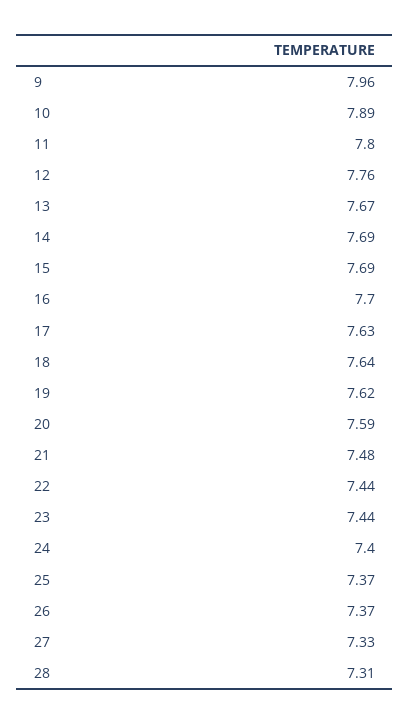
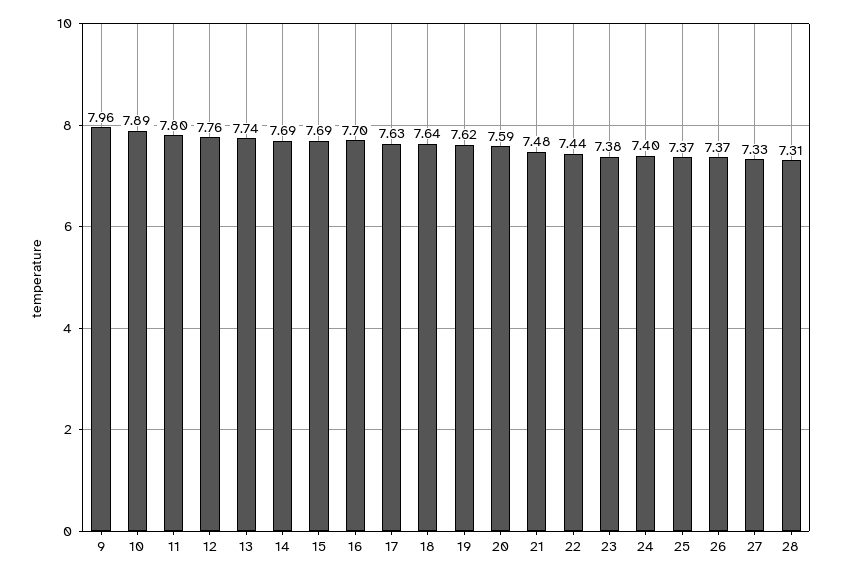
  {
    "9": 7.96,
    "10": 7.89,
    "11": 7.8,
    "12": 7.76,
-   "13": 7.67,
+   "13": 7.74,
    "14": 7.69,
    "15": 7.69,
    "16": 7.7,
    "17": 7.63,
    "18": 7.64,
    "19": 7.62,
    "20": 7.59,
    "21": 7.48,
    "22": 7.44,
-   "23": 7.44,
+   "23": 7.38,
    "24": 7.4,
    "25": 7.37,
    "26": 7.37,
    "27": 7.33,
    "28": 7.31
  }

